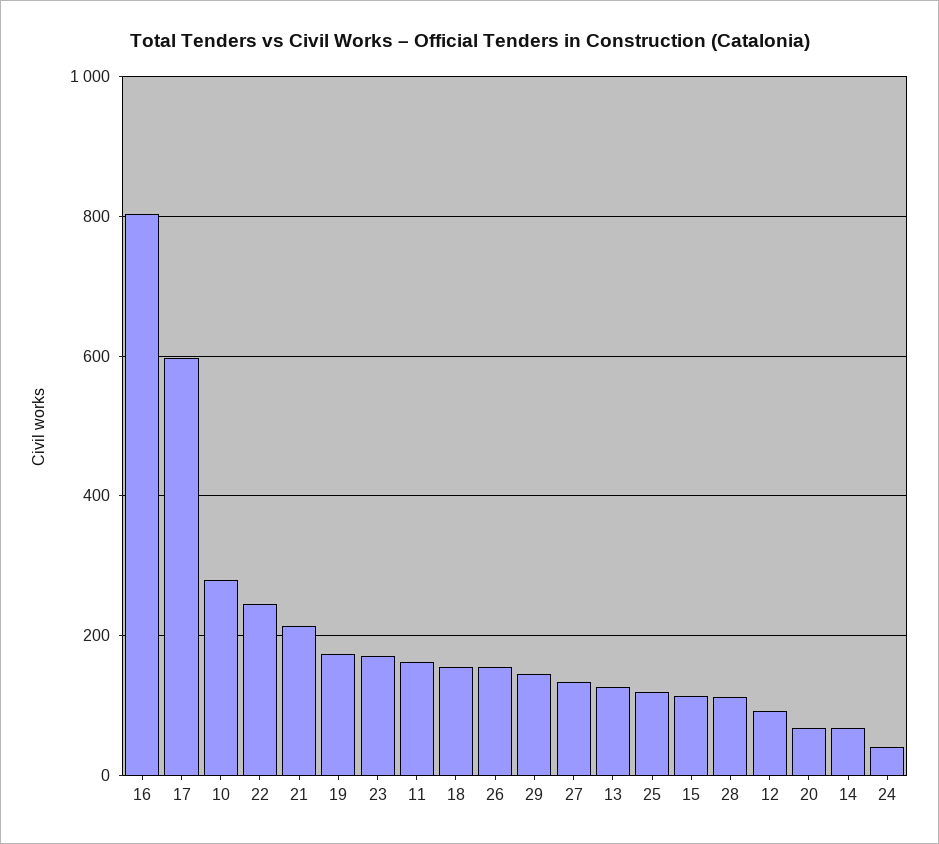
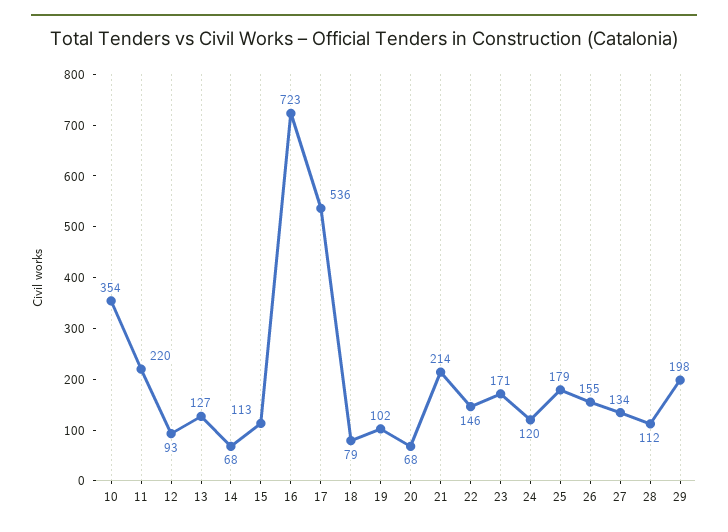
  {
-   "16": 800,
+   "16": 723,
-   "17": 600,
+   "17": 536,
-   "10": 280,
+   "10": 354,
-   "22": 240,
+   "22": 146,
    "21": 214,
-   "19": 180,
+   "19": 102,
    "23": 171,
-   "11": 160,
+   "11": 220,
-   "18": 160,
+   "18": 79,
    "26": 155,
-   "29": 140,
+   "29": 198,
    "27": 134,
    "13": 127,
-   "25": 120,
+   "25": 179,
    "15": 113,
    "28": 112,
    "12": 93,
    "20": 68,
    "14": 68,
-   "24": 40
+   "24": 120
  }

